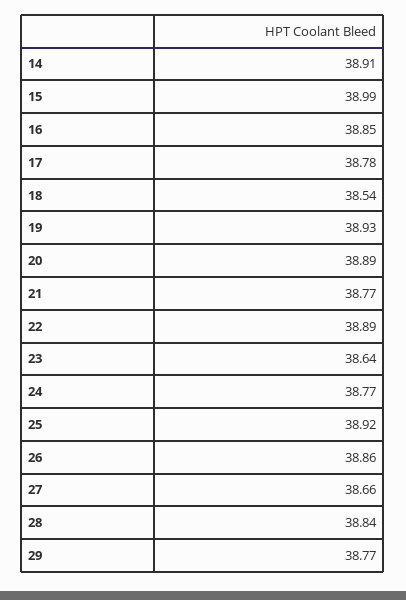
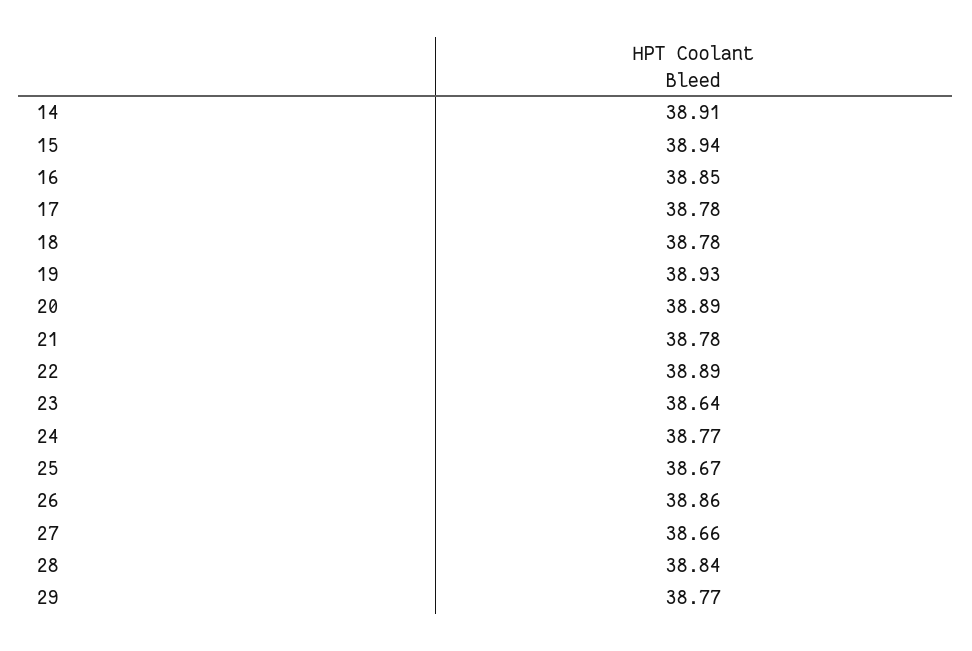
  {
    "14": 38.91,
-   "15": 38.99,
+   "15": 38.94,
    "16": 38.85,
    "17": 38.78,
-   "18": 38.54,
+   "18": 38.78,
    "19": 38.93,
    "20": 38.89,
-   "21": 38.77,
+   "21": 38.78,
    "22": 38.89,
    "23": 38.64,
    "24": 38.77,
-   "25": 38.92,
+   "25": 38.67,
    "26": 38.86,
    "27": 38.66,
    "28": 38.84,
    "29": 38.77
  }

